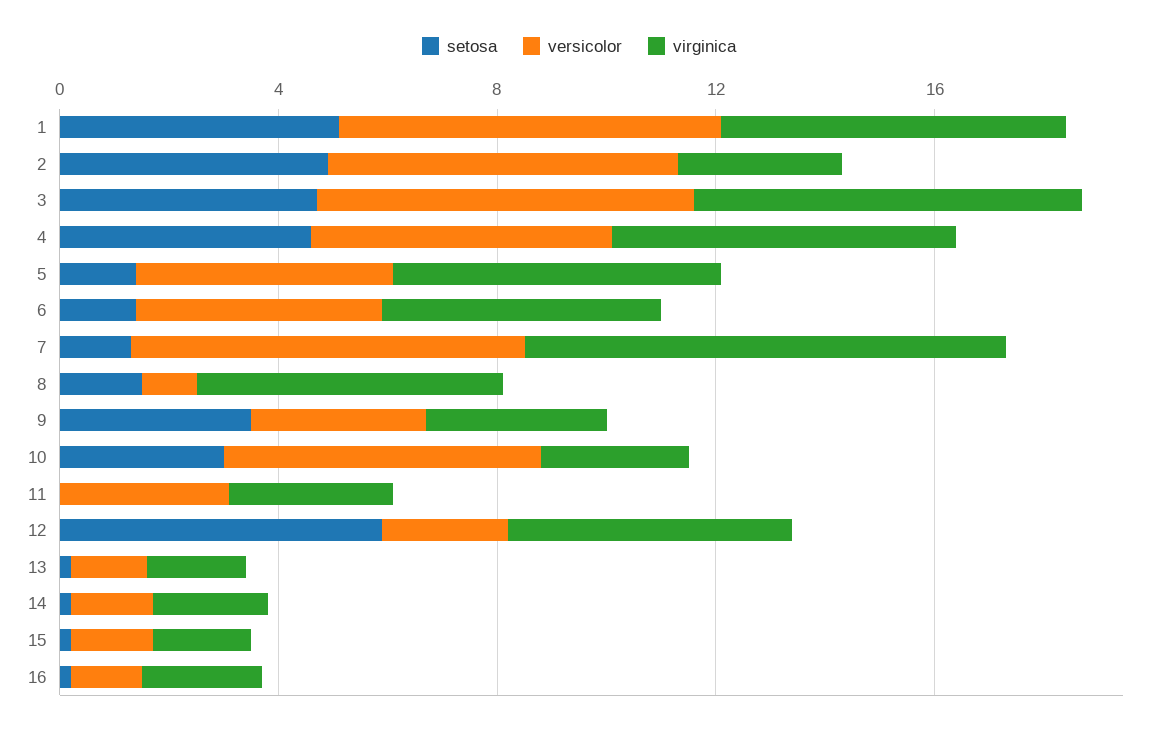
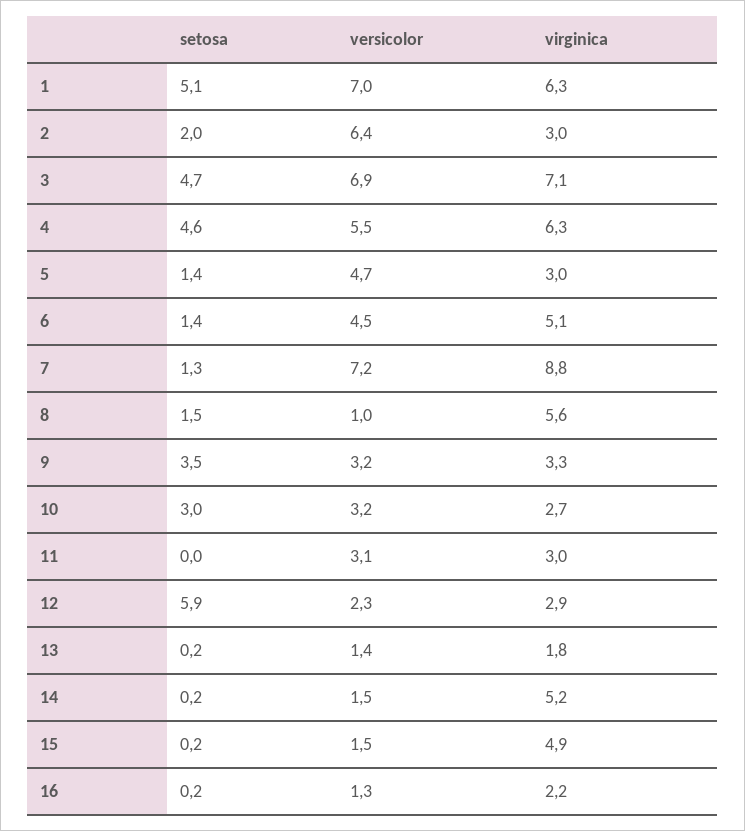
  {
    "setosa": {
      "1": 5.1,
-     "2": 5,
+     "2": 2,
      "3": 4.7,
      "4": 4.6,
      "5": 1.4,
      "6": 1.4,
      "7": 1.3,
      "8": 1.5,
      "9": 3.5,
      "10": 3,
      "11": 0,
      "12": 5.9,
      "13": 0.2,
      "14": 0.2,
      "15": 0.2,
      "16": 0.2
    },
    "versicolor": {
      "1": 7,
      "2": 6.4,
      "3": 6.9,
      "4": 5.5,
      "5": 4.7,
      "6": 4.5,
      "7": 7.2,
      "8": 1,
      "9": 3.2,
-     "10": 6,
+     "10": 3.2,
      "11": 3.1,
      "12": 2.3,
      "13": 1.4,
      "14": 1.5,
      "15": 1.5,
      "16": 1.3
    },
    "virginica": {
      "1": 6.3,
      "2": 3,
      "3": 7.1,
      "4": 6.3,
-     "5": 6,
+     "5": 3,
      "6": 5.1,
      "7": 8.8,
      "8": 5.6,
      "9": 3.3,
      "10": 2.7,
      "11": 3,
-     "12": 5,
+     "12": 2.9,
      "13": 1.8,
-     "14": 2,
+     "14": 5.2,
-     "15": 2,
+     "15": 4.9,
      "16": 2.2
    }
  }

